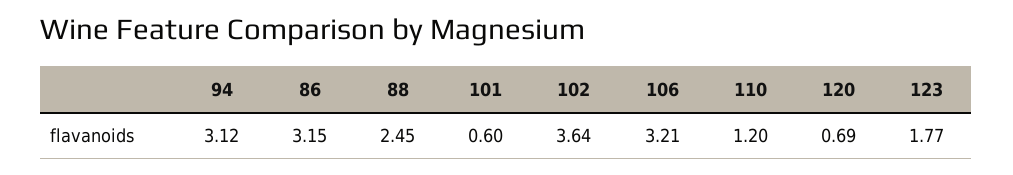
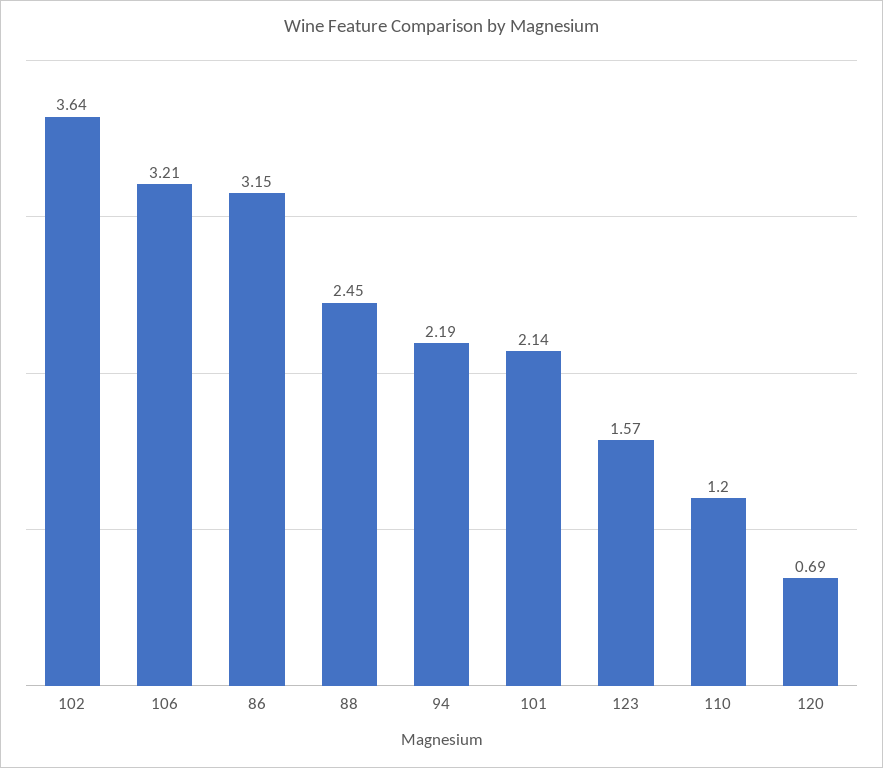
  {
-   "94": 3.12,
+   "94": 2.19,
    "86": 3.15,
    "88": 2.45,
-   "101": 0.6,
+   "101": 2.14,
    "102": 3.64,
    "106": 3.21,
    "110": 1.2,
    "120": 0.69,
-   "123": 1.77
+   "123": 1.57
  }

